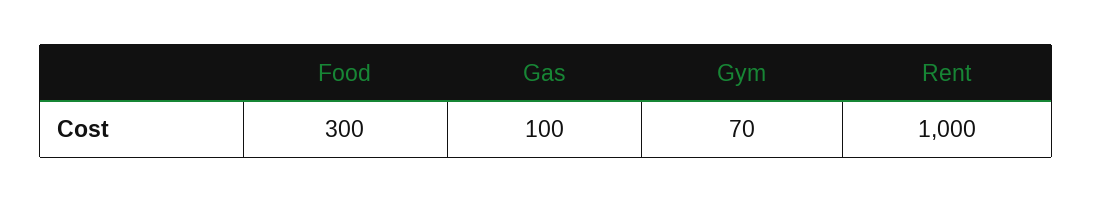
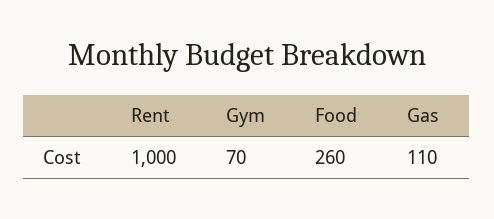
  {
-   "Food": 300,
+   "Food": 260,
-   "Gas": 100,
+   "Gas": 110,
    "Gym": 70,
    "Rent": 1000
  }

